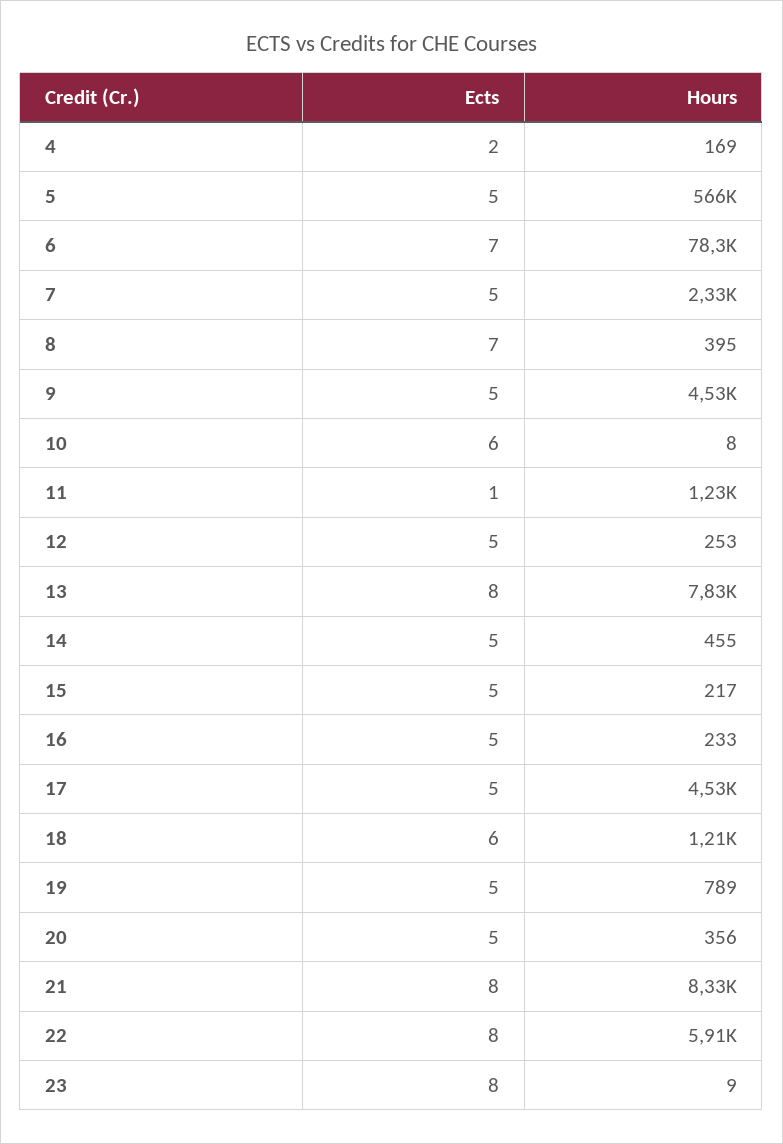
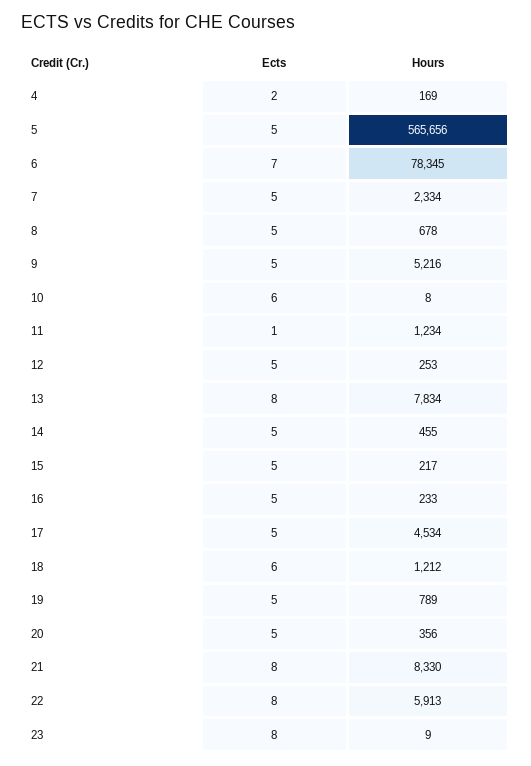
  {
    "Ects": {
      "4": 2,
      "5": 5,
      "6": 7,
      "7": 5,
-     "8": 7,
+     "8": 5,
      "9": 5,
      "10": 6,
      "11": 1,
      "12": 5,
      "13": 8,
      "14": 5,
      "15": 5,
      "16": 5,
      "17": 5,
      "18": 6,
      "19": 5,
      "20": 5,
      "21": 8,
      "22": 8,
      "23": 8
    },
    "Hours": {
      "4": 169,
      "5": 565656,
      "6": 78345,
      "7": 2334,
-     "8": 395,
+     "8": 678,
-     "9": 4530,
+     "9": 5216,
      "10": 8,
      "11": 1234,
      "12": 253,
      "13": 7834,
      "14": 455,
      "15": 217,
      "16": 233,
      "17": 4534,
      "18": 1212,
      "19": 789,
      "20": 356,
      "21": 8330,
      "22": 5913,
      "23": 9
    }
  }

